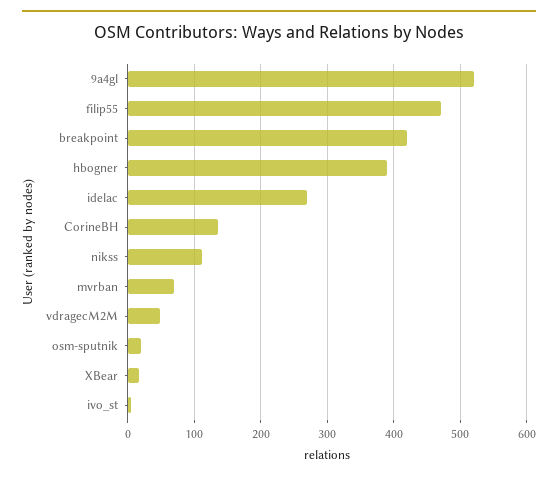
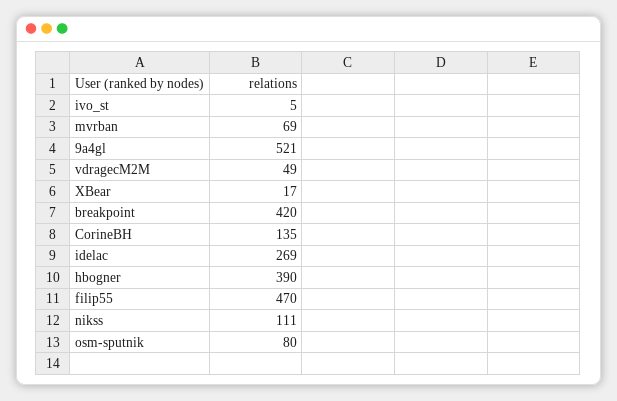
  {
    "9a4gl": 521,
    "filip55": 470,
    "breakpoint": 420,
    "hbogner": 390,
    "idelac": 269,
    "CorineBH": 135,
    "nikss": 111,
    "mvrban": 69,
    "vdragecM2M": 49,
-   "osm-sputnik": 20,
+   "osm-sputnik": 80,
    "XBear": 17,
    "ivo_st": 5
  }

